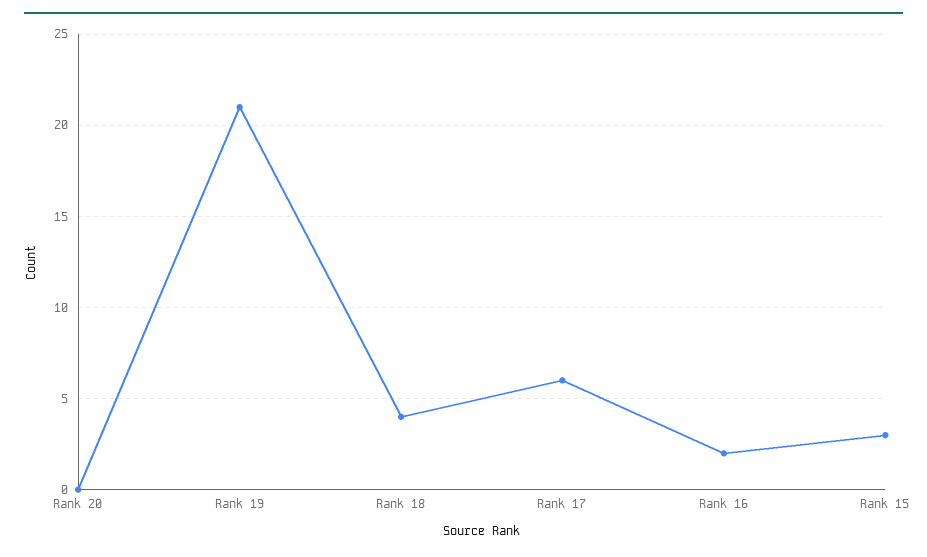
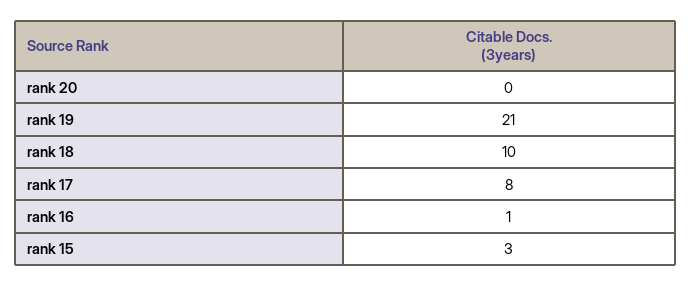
  {
    "Rank 20": 0,
    "Rank 19": 21,
-   "Rank 18": 4,
+   "Rank 18": 10,
-   "Rank 17": 6,
+   "Rank 17": 8,
-   "Rank 16": 2,
+   "Rank 16": 1,
    "Rank 15": 3
  }

